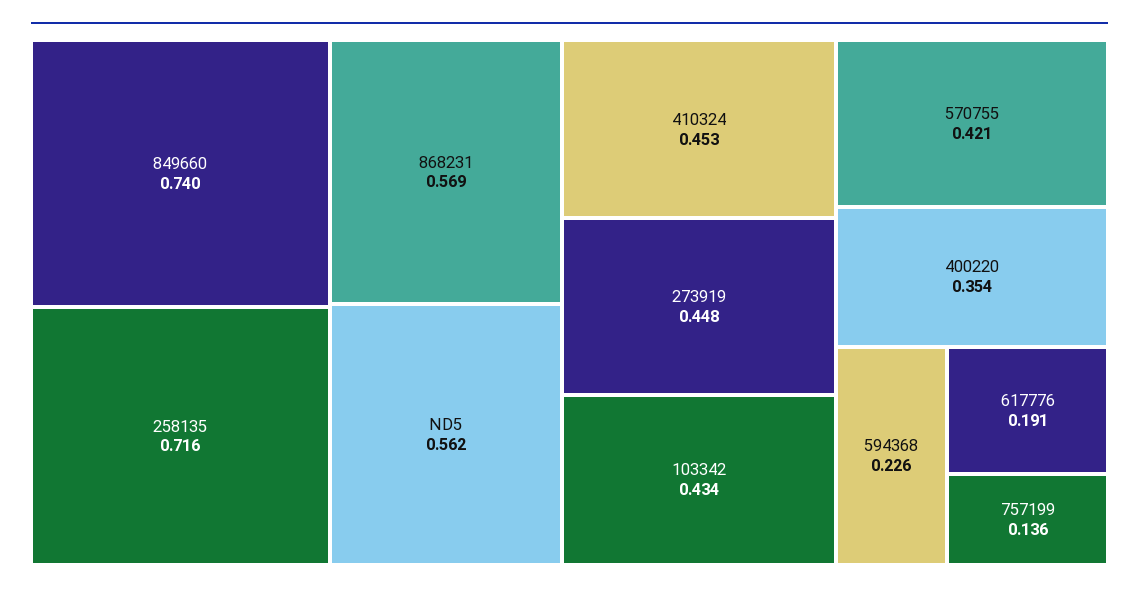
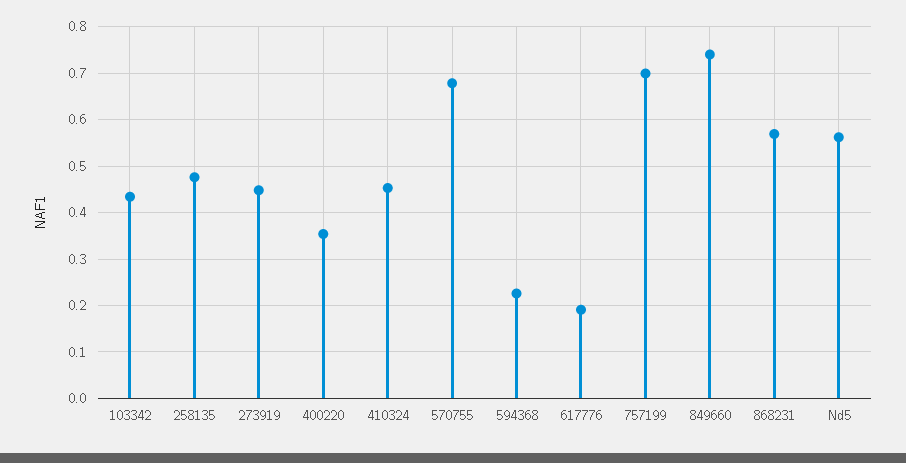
  {
    "849660": 0.74,
-   "258135": 0.716,
+   "258135": 0.48,
    "868231": 0.569,
    "ND5": 0.562,
    "410324": 0.453,
    "273919": 0.448,
    "103342": 0.434,
-   "570755": 0.421,
+   "570755": 0.68,
    "400220": 0.354,
    "594368": 0.226,
    "617776": 0.191,
-   "757199": 0.136
+   "757199": 0.7
  }

